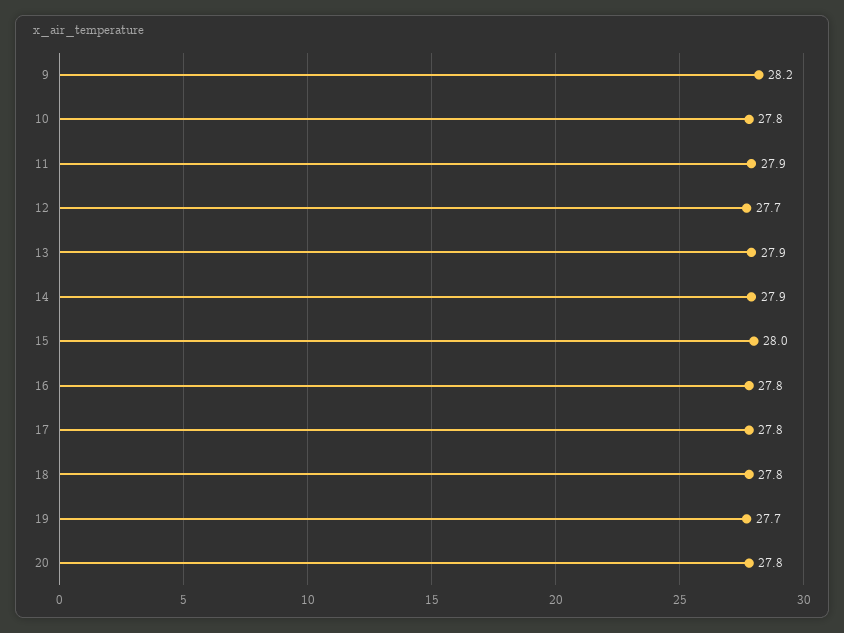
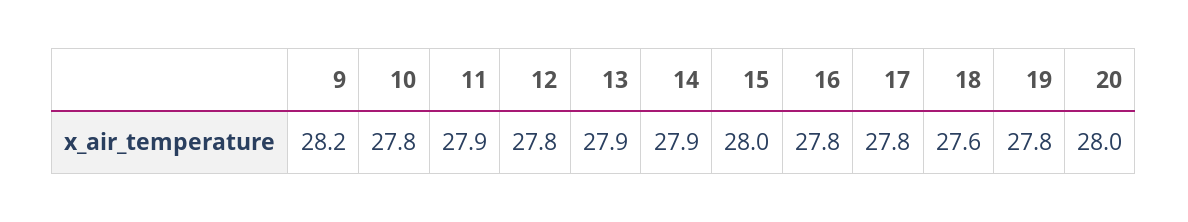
  {
    "9": 28.2,
    "10": 27.8,
    "11": 27.9,
-   "12": 27.7,
+   "12": 27.8,
    "13": 27.9,
    "14": 27.9,
    "15": 28,
    "16": 27.8,
    "17": 27.8,
-   "18": 27.8,
+   "18": 27.6,
-   "19": 27.7,
+   "19": 27.8,
-   "20": 27.8
+   "20": 28
  }

